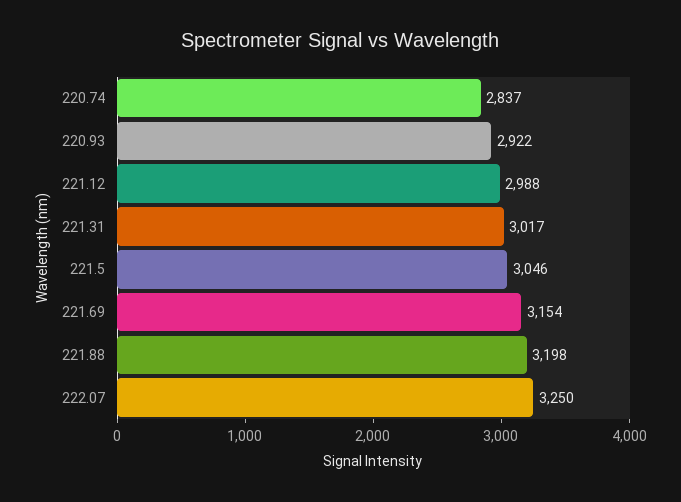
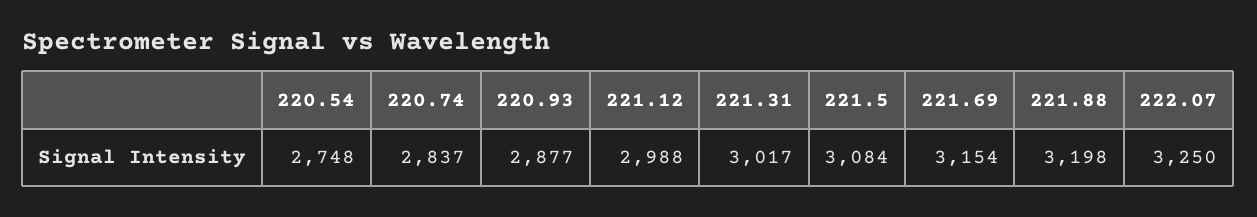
  {
    "220.74": 2837,
-   "220.93": 2922,
+   "220.93": 2877,
    "221.12": 2988,
    "221.31": 3017,
-   "221.5": 3046,
+   "221.5": 3084,
    "221.69": 3154,
    "221.88": 3198,
-   "222.07": 3250
+   "222.07": 3250,
+   "220.54": 2748
  }

